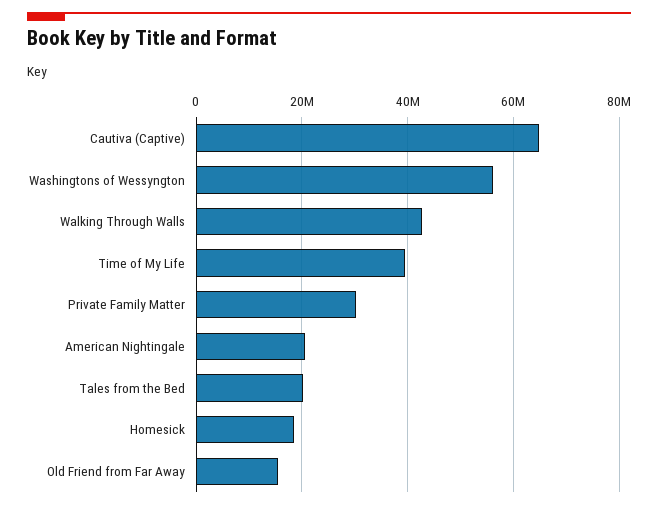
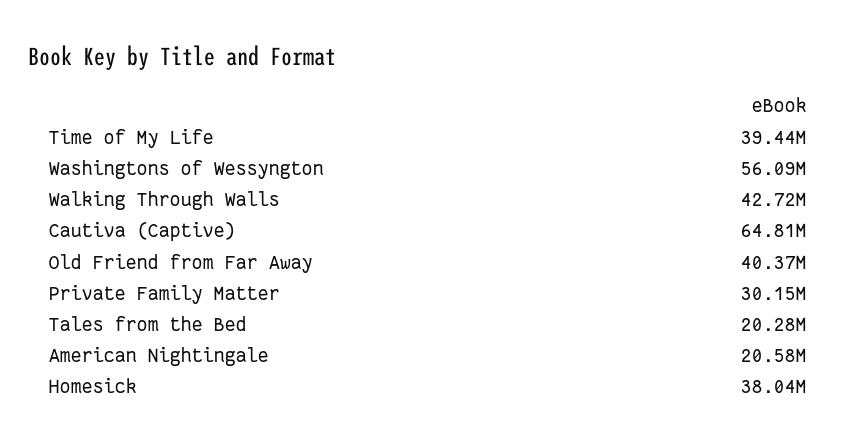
  {
    "Cautiva (Captive)": 64810000,
    "Washingtons of Wessyngton": 56090000,
    "Walking Through Walls": 42720000,
    "Time of My Life": 39440000,
    "Private Family Matter": 30150000,
    "American Nightingale": 20580000,
    "Tales from the Bed": 20280000,
-   "Homesick": 18000000,
+   "Homesick": 38040000,
-   "Old Friend from Far Away": 16000000
+   "Old Friend from Far Away": 40370000
  }

